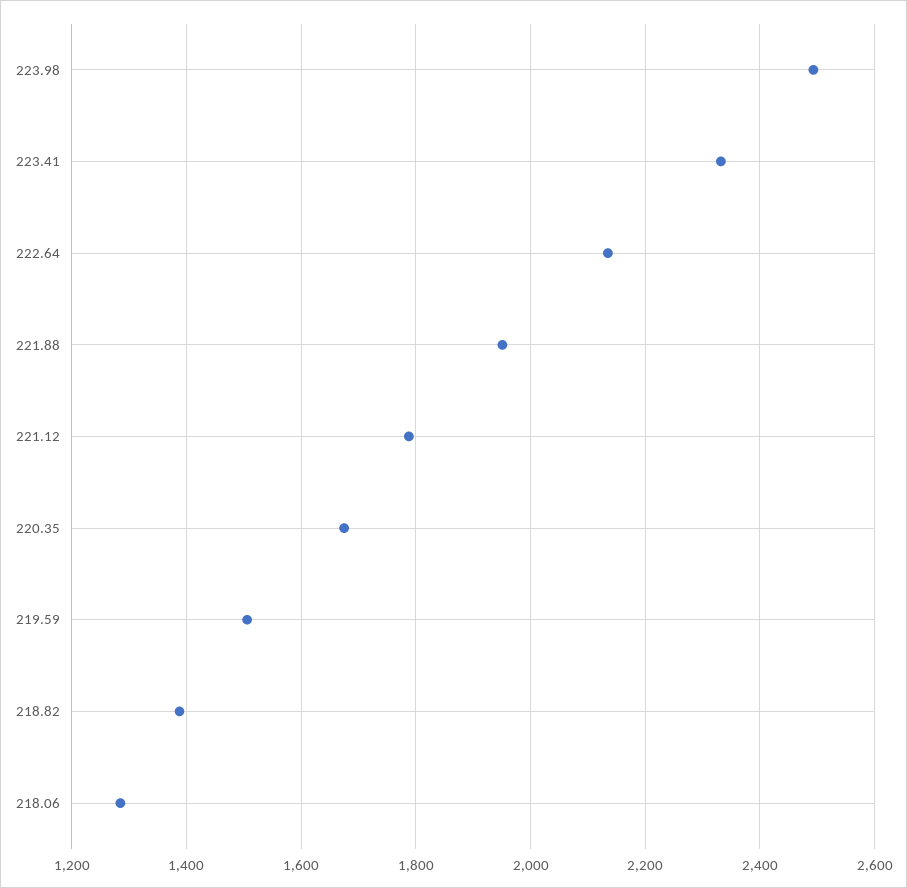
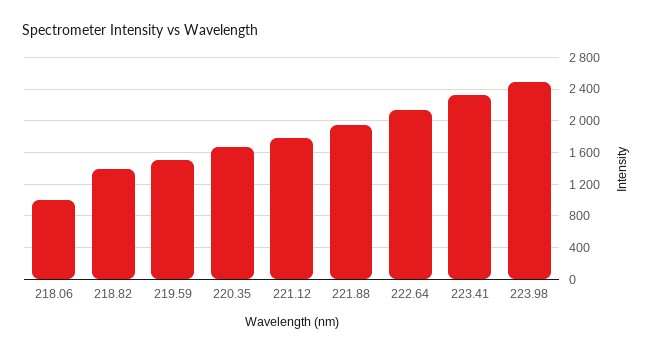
  {
    "223.98": 2500,
    "223.41": 2340,
    "222.64": 2140,
    "221.88": 1960,
    "221.12": 1780,
    "220.35": 1680,
    "219.59": 1500,
    "218.82": 1380,
-   "218.06": 1280
+   "218.06": 1000
  }

